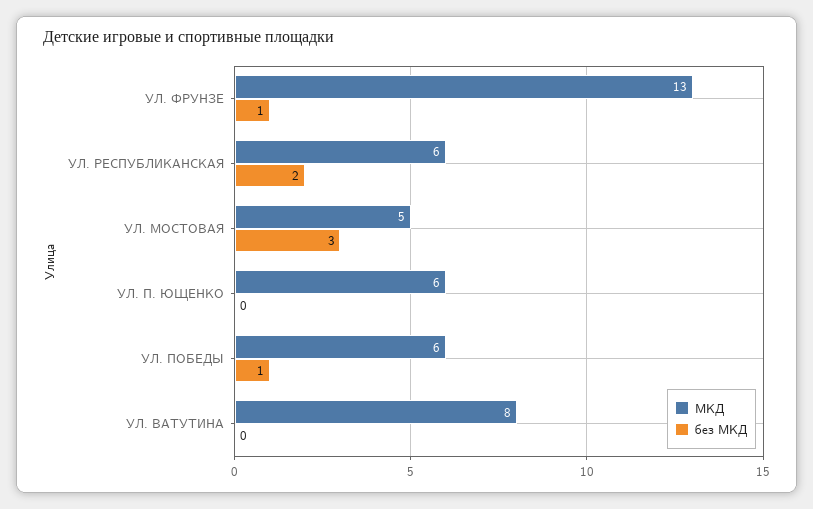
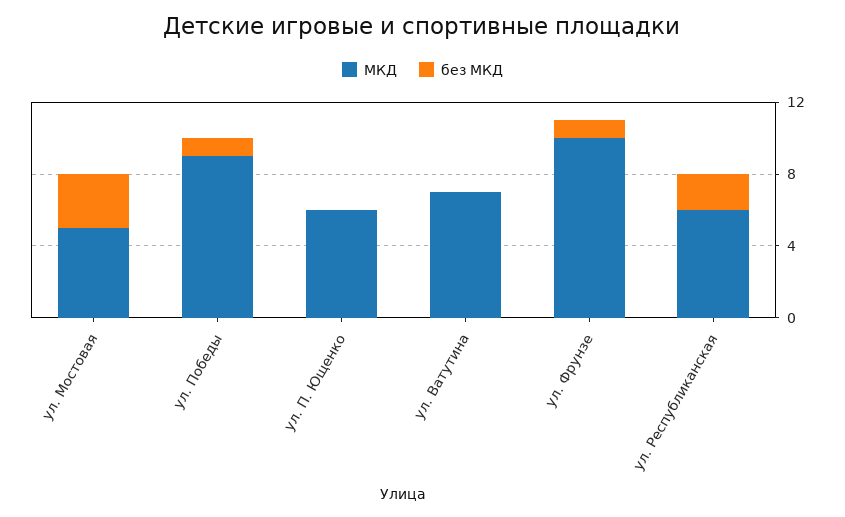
  {
    "МКД": {
-     "УЛ. ФРУНЗЕ": 13,
+     "УЛ. ФРУНЗЕ": 10,
      "УЛ. РЕСПУБЛИКАНСКАЯ": 6,
      "УЛ. МОСТОВАЯ": 5,
      "УЛ. П. ЮЩЕНКО": 6,
-     "УЛ. ПОБЕДЫ": 6,
+     "УЛ. ПОБЕДЫ": 9,
-     "УЛ. ВАТУТИНА": 8
+     "УЛ. ВАТУТИНА": 7
    },
    "без МКД": {
      "УЛ. ФРУНЗЕ": 1,
      "УЛ. РЕСПУБЛИКАНСКАЯ": 2,
      "УЛ. МОСТОВАЯ": 3,
      "УЛ. П. ЮЩЕНКО": 0,
      "УЛ. ПОБЕДЫ": 1,
      "УЛ. ВАТУТИНА": 0
    }
  }

